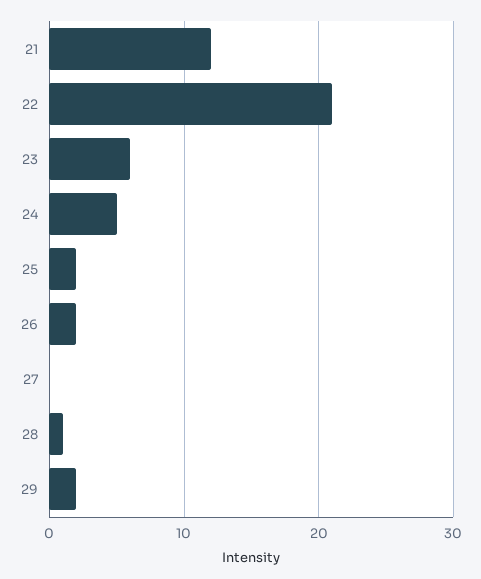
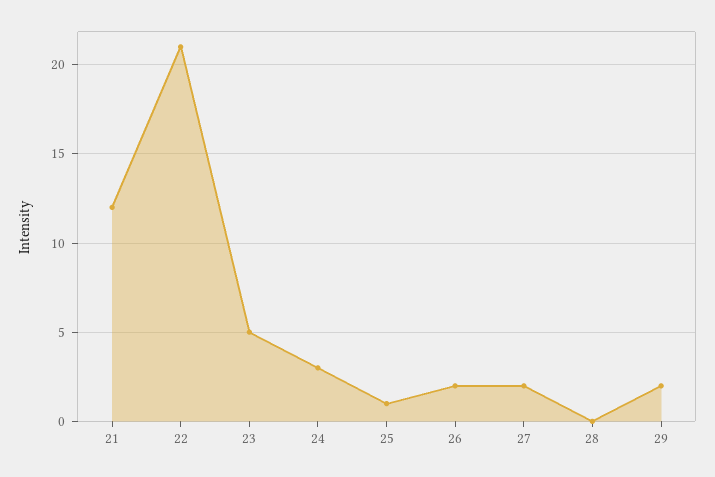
  {
    "21": 12,
    "22": 21,
-   "23": 6,
+   "23": 5,
-   "24": 5,
+   "24": 3,
-   "25": 2,
+   "25": 1,
    "26": 2,
-   "27": 0,
+   "27": 2,
-   "28": 1,
+   "28": 0,
    "29": 2
  }

